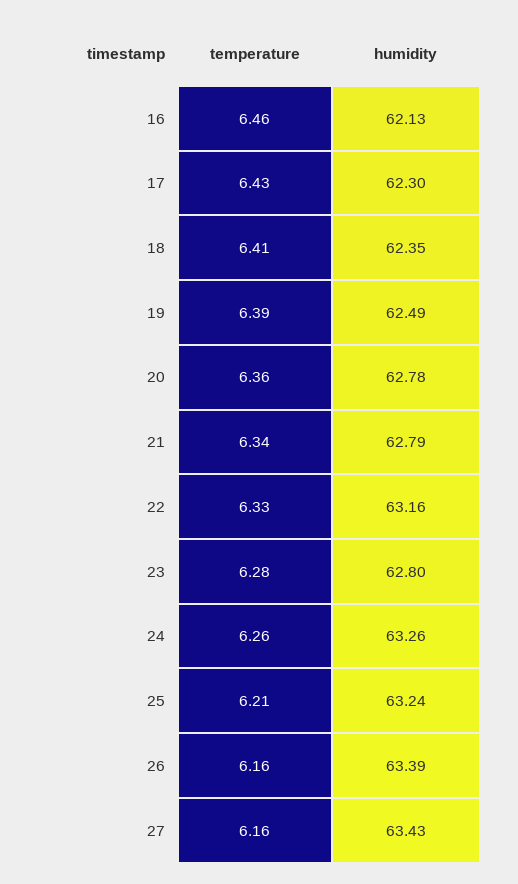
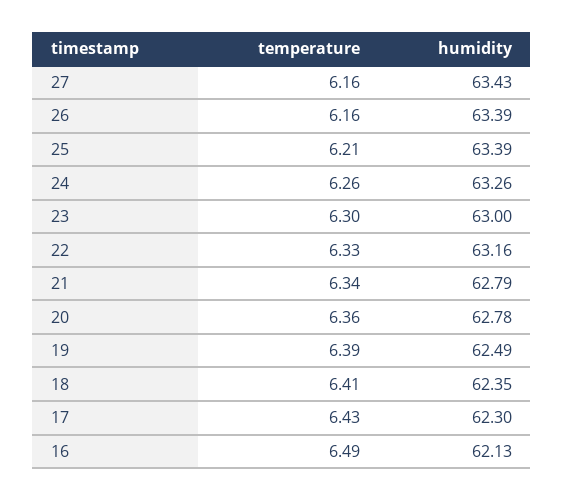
  {
    "temperature": {
-     "16": 6.46,
+     "16": 6.49,
      "17": 6.43,
      "18": 6.41,
      "19": 6.39,
      "20": 6.36,
      "21": 6.34,
      "22": 6.33,
-     "23": 6.28,
+     "23": 6.3,
      "24": 6.26,
      "25": 6.21,
      "26": 6.16,
      "27": 6.16
    },
    "humidity": {
      "16": 62.13,
      "17": 62.3,
      "18": 62.35,
      "19": 62.49,
      "20": 62.78,
      "21": 62.79,
      "22": 63.16,
-     "23": 62.8,
+     "23": 63,
      "24": 63.26,
-     "25": 63.24,
+     "25": 63.39,
      "26": 63.39,
      "27": 63.43
    }
  }

